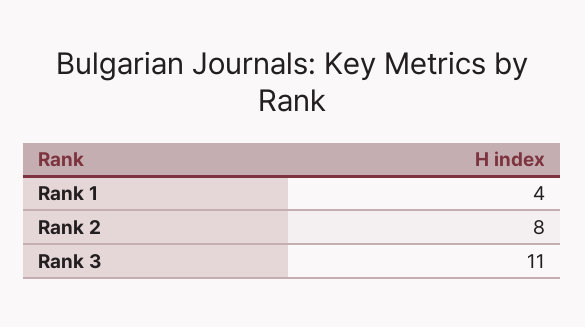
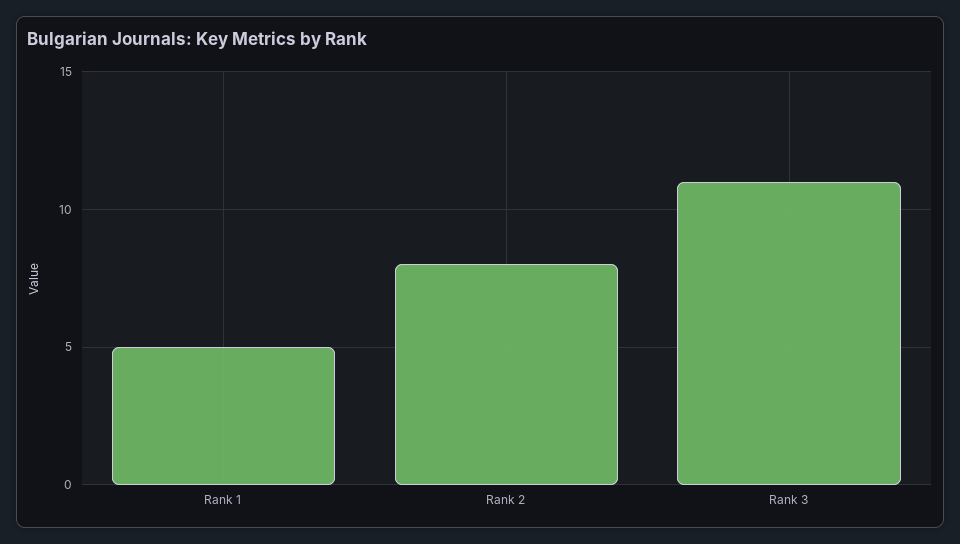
  {
-   "Rank 1": 4,
+   "Rank 1": 5,
    "Rank 2": 8,
    "Rank 3": 11
  }

